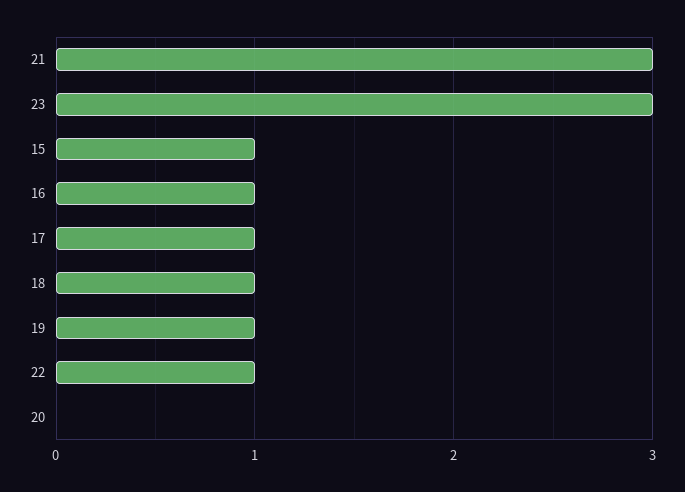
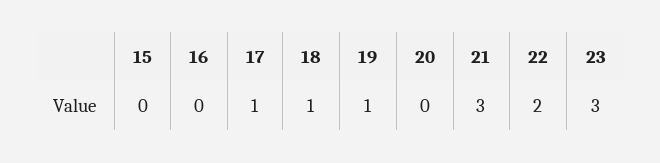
  {
    "21": 3,
    "23": 3,
-   "15": 1,
+   "15": 0,
-   "16": 1,
+   "16": 0,
    "17": 1,
    "18": 1,
    "19": 1,
-   "22": 1,
+   "22": 2,
    "20": 0
  }

